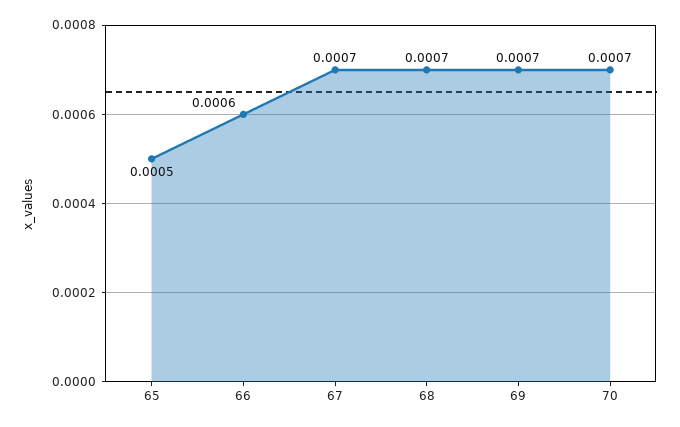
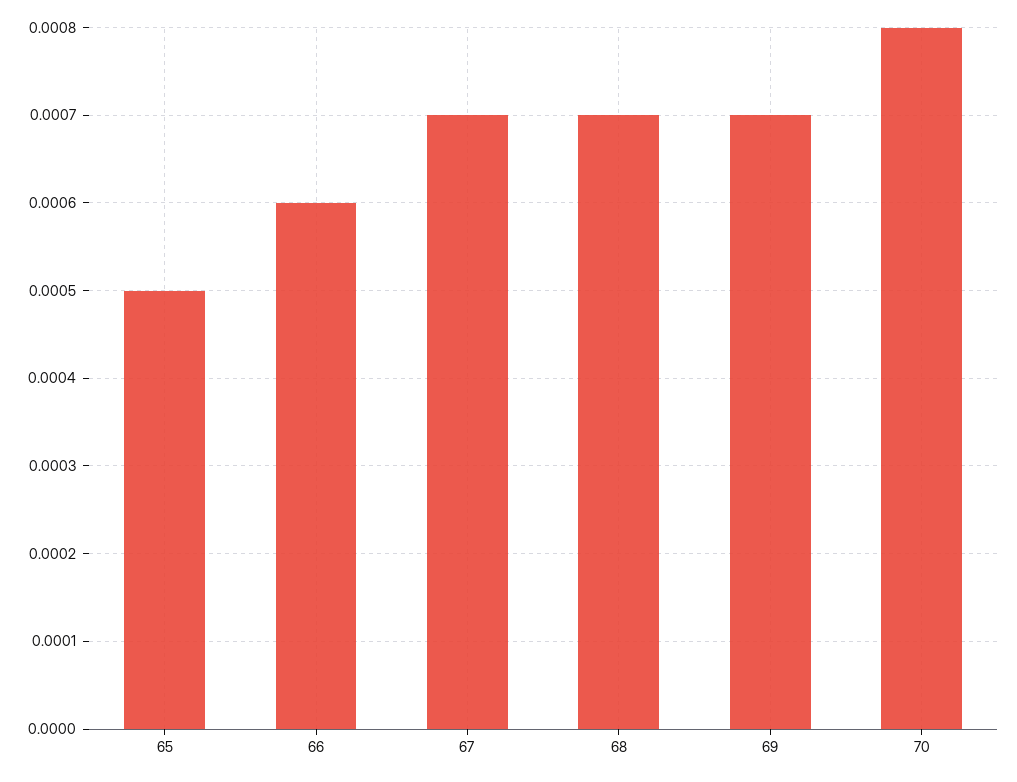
  {
    "65": 0.0005,
    "66": 0.0006,
    "67": 0.0007,
    "68": 0.0007,
    "69": 0.0007,
-   "70": 0.0007
+   "70": 0.0008
  }

